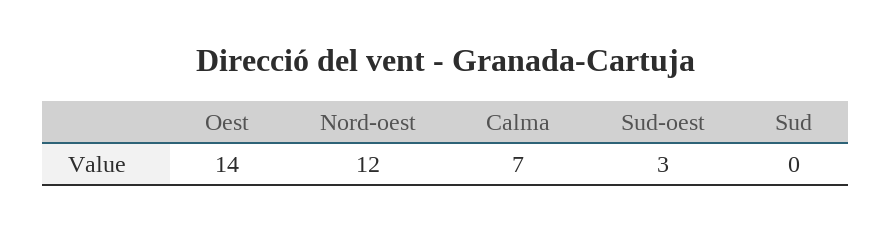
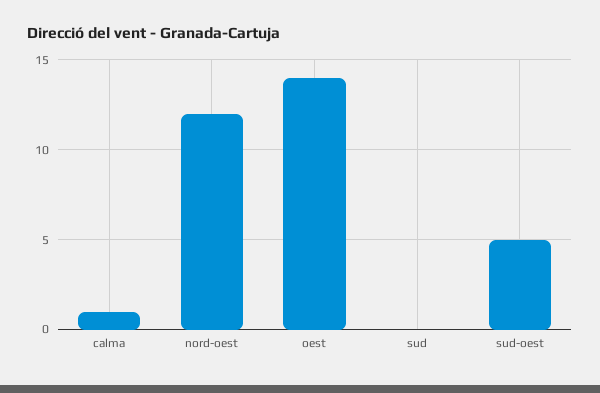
  {
    "Oest": 14,
    "Nord-oest": 12,
-   "Calma": 7,
+   "Calma": 1,
-   "Sud-oest": 3,
+   "Sud-oest": 5,
    "Sud": 0
  }

